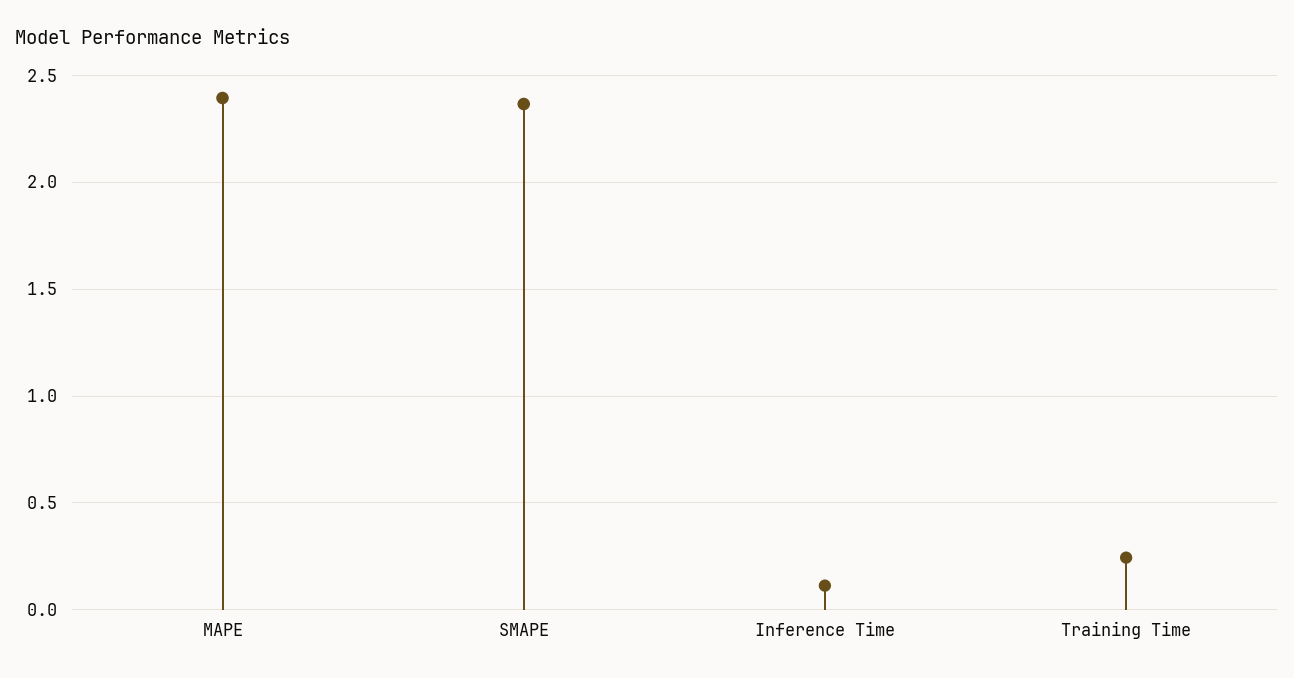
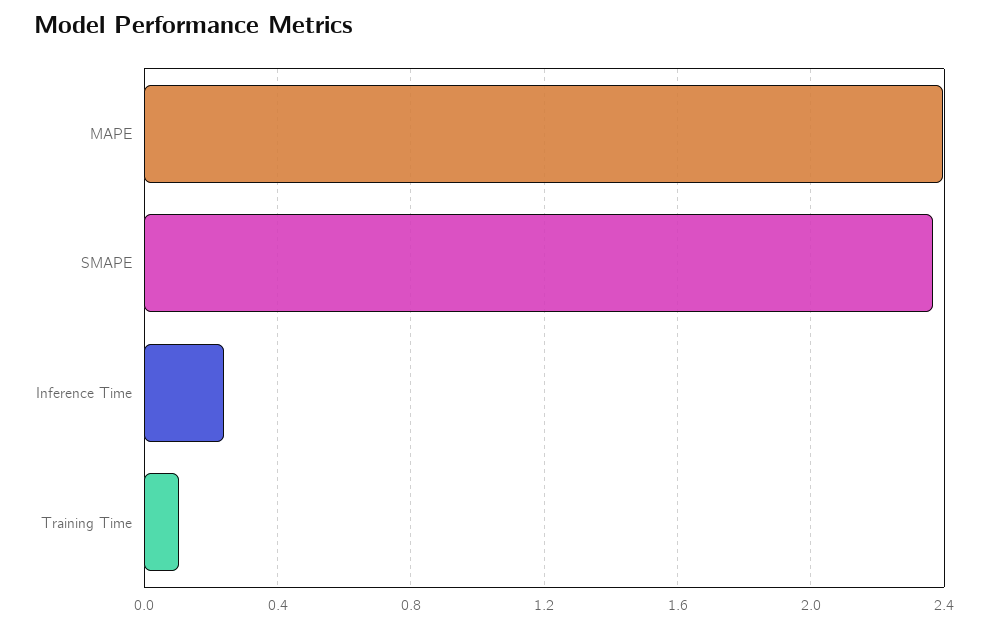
  {
    "MAPE": 2.4,
    "SMAPE": 2.35,
-   "Inference Time": 0.1,
+   "Inference Time": 0.25,
-   "Training Time": 0.25
+   "Training Time": 0.1
  }

